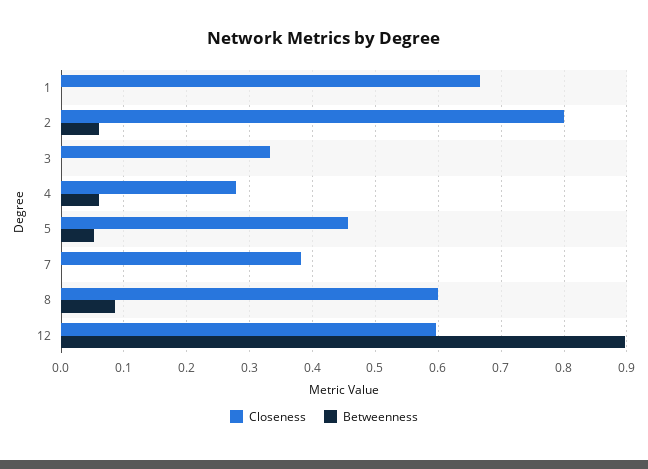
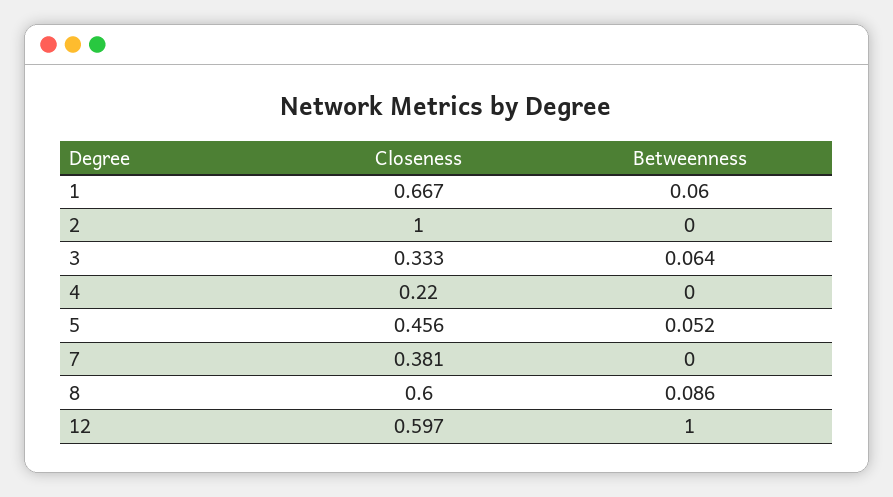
  {
    "Closeness": {
      "1": 0.667,
-     "2": 0.8,
+     "2": 1,
      "3": 0.333,
-     "4": 0.28,
+     "4": 0.22,
      "5": 0.456,
      "7": 0.381,
      "8": 0.6,
      "12": 0.597
    },
    "Betweenness": {
-     "1": 0,
+     "1": 0.06,
-     "2": 0.06,
+     "2": 0,
-     "3": 0,
+     "3": 0.064,
-     "4": 0.06,
+     "4": 0,
      "5": 0.052,
      "7": 0,
      "8": 0.086,
-     "12": 0.9
+     "12": 1
    }
  }

